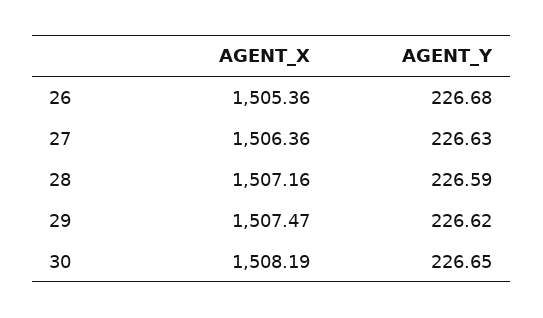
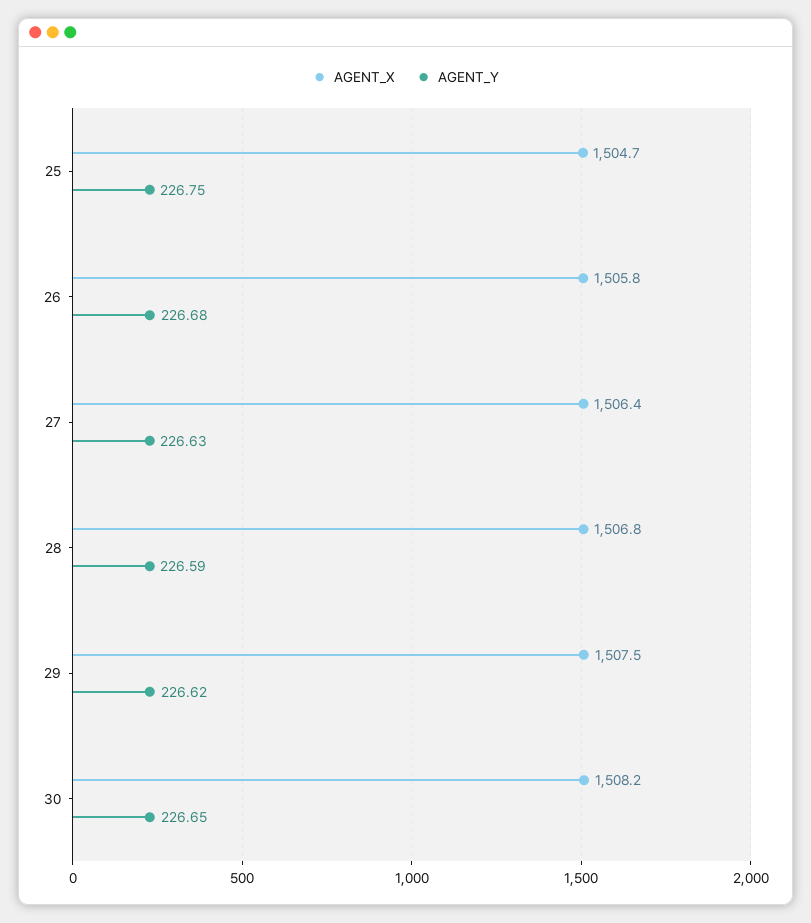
  {
    "AGENT_X": {
-     "26": 1505.36,
+     "26": 1505.8,
      "27": 1506.36,
-     "28": 1507.16,
+     "28": 1506.8,
      "29": 1507.47,
-     "30": 1508.19
+     "30": 1508.19,
+     "25": 1504.7
    },
    "AGENT_Y": {
      "26": 226.68,
      "27": 226.63,
      "28": 226.59,
      "29": 226.62,
-     "30": 226.65
+     "30": 226.65,
+     "25": 226.75
    }
  }

